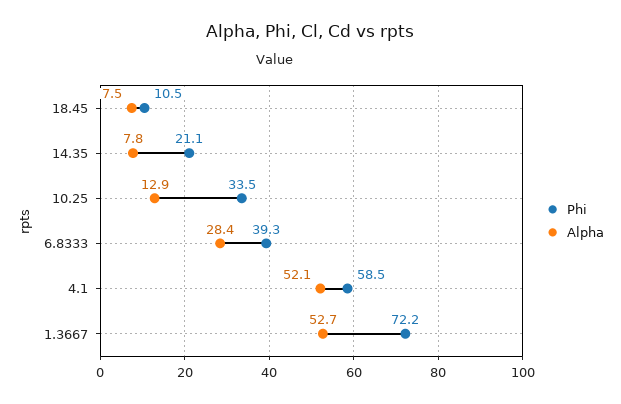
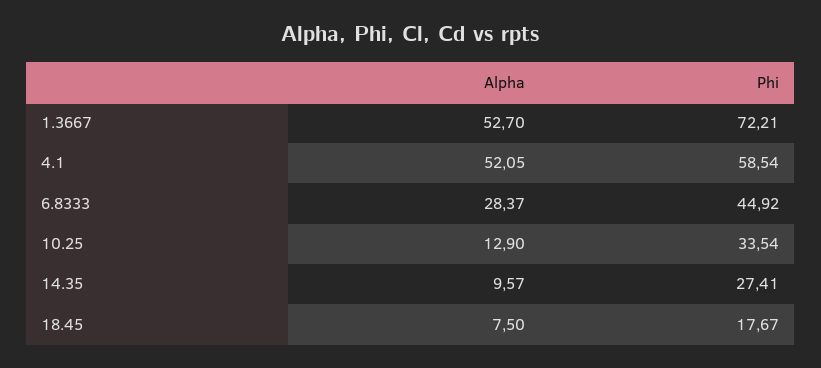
  {
    "Phi": {
-     "18.45": 10.5,
+     "18.45": 17.67,
-     "14.35": 21.1,
+     "14.35": 27.41,
      "10.25": 33.54,
-     "6.8333": 39.3,
+     "6.8333": 44.92,
      "4.1": 58.54,
      "1.3667": 72.21
    },
    "Alpha": {
      "18.45": 7.5,
-     "14.35": 7.8,
+     "14.35": 9.57,
      "10.25": 12.9,
      "6.8333": 28.37,
      "4.1": 52.05,
      "1.3667": 52.7
    }
  }

